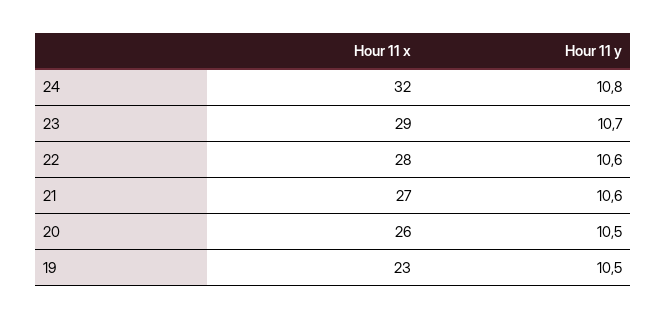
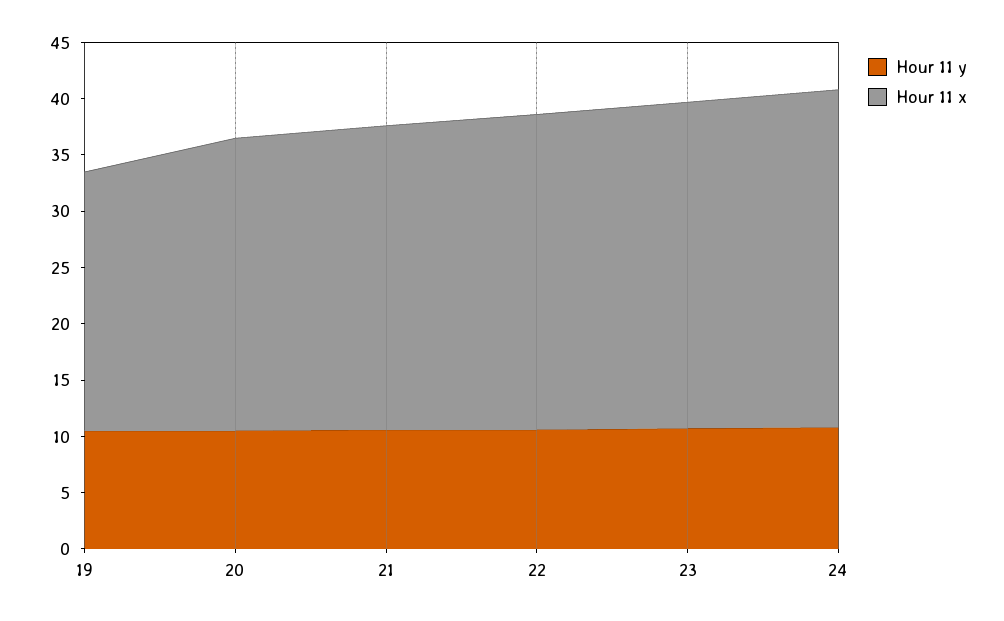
  {
    "Hour 11 x": {
-     "24": 32,
+     "24": 30,
      "23": 29,
      "22": 28,
      "21": 27,
      "20": 26,
      "19": 23
    },
    "Hour 11 y": {
      "24": 10.8,
      "23": 10.7,
      "22": 10.6,
      "21": 10.6,
      "20": 10.5,
      "19": 10.5
    }
  }

